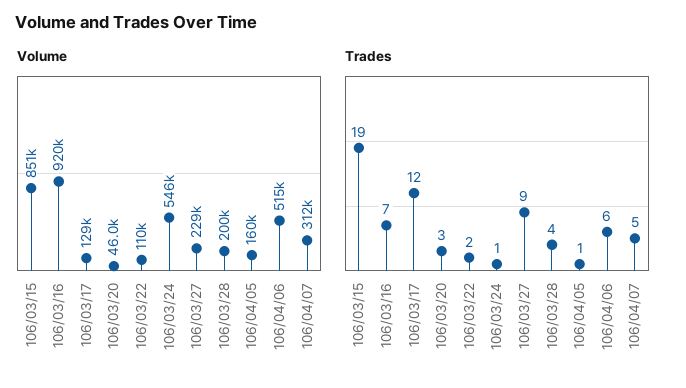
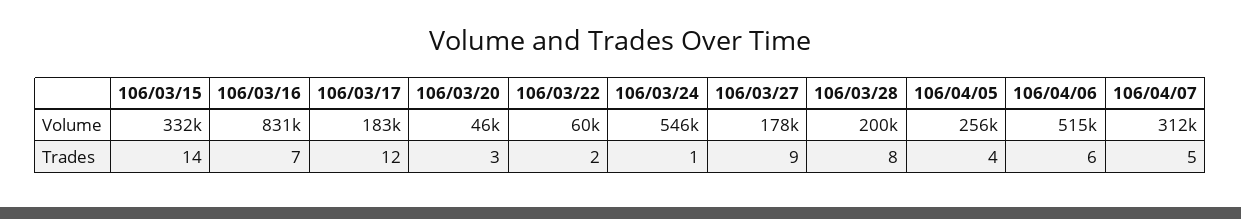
  {
    "Volume": {
-     "106/03/15": 851000,
+     "106/03/15": 332000,
-     "106/03/16": 920000,
+     "106/03/16": 831000,
-     "106/03/17": 129000,
+     "106/03/17": 183000,
      "106/03/20": 46000,
-     "106/03/22": 110000,
+     "106/03/22": 60000,
      "106/03/24": 546000,
-     "106/03/27": 229000,
+     "106/03/27": 178000,
      "106/03/28": 200000,
-     "106/04/05": 160000,
+     "106/04/05": 256000,
      "106/04/06": 515000,
      "106/04/07": 312000
    },
    "Trades": {
-     "106/03/15": 19,
+     "106/03/15": 14,
      "106/03/16": 7,
      "106/03/17": 12,
      "106/03/20": 3,
      "106/03/22": 2,
      "106/03/24": 1,
      "106/03/27": 9,
-     "106/03/28": 4,
+     "106/03/28": 8,
-     "106/04/05": 1,
+     "106/04/05": 4,
      "106/04/06": 6,
      "106/04/07": 5
    }
  }

